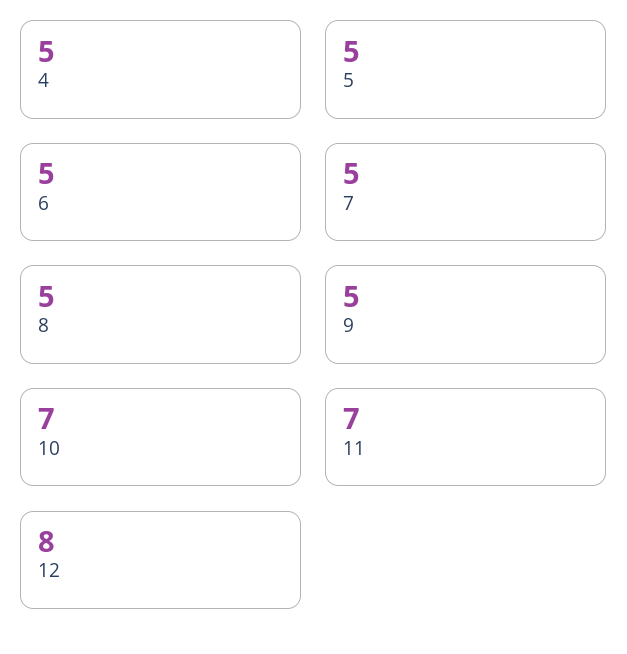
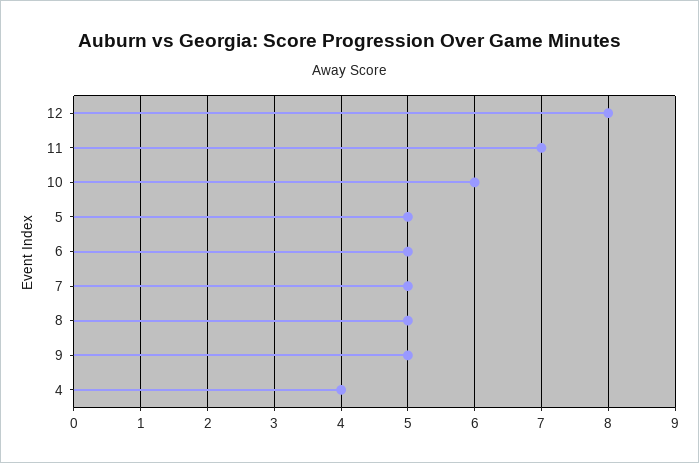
  {
-   "4": 5,
+   "4": 4,
    "5": 5,
    "6": 5,
    "7": 5,
    "8": 5,
    "9": 5,
-   "10": 7,
+   "10": 6,
    "11": 7,
    "12": 8
  }

